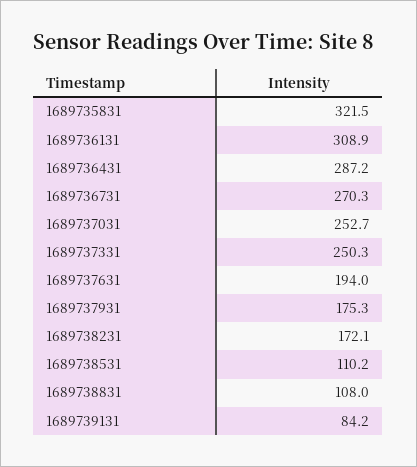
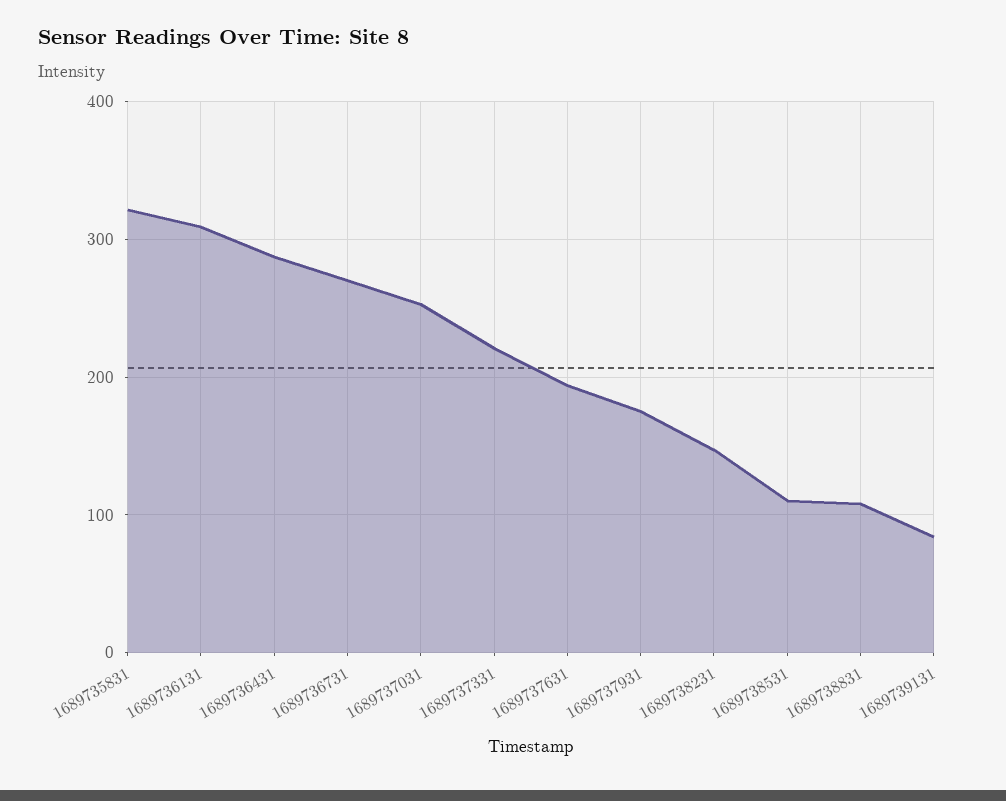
  {
    "1689735831": 321.5,
    "1689736131": 308.9,
    "1689736431": 287.2,
    "1689736731": 270.3,
    "1689737031": 252.7,
-   "1689737331": 250.3,
+   "1689737331": 220,
    "1689737631": 194,
    "1689737931": 175.3,
-   "1689738231": 172.1,
+   "1689738231": 150,
    "1689738531": 110.2,
    "1689738831": 108,
    "1689739131": 84.2
  }

